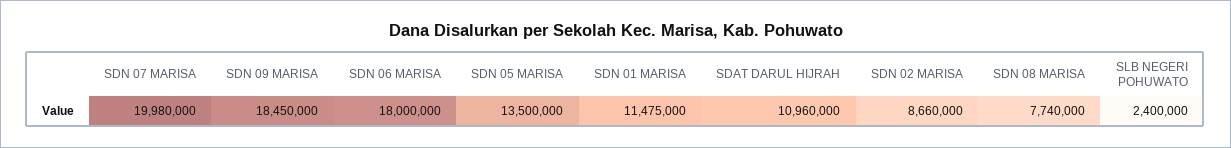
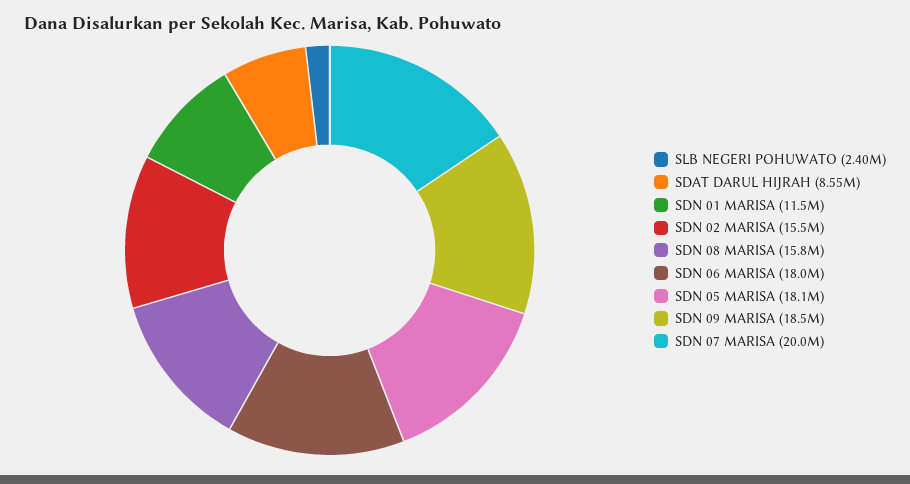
  {
    "SDN 07 MARISA": 19980000,
    "SDN 09 MARISA": 18450000,
    "SDN 06 MARISA": 18000000,
-   "SDN 05 MARISA": 13500000,
+   "SDN 05 MARISA": 18100000,
    "SDN 01 MARISA": 11475000,
-   "SDAT DARUL HIJRAH": 10960000,
+   "SDAT DARUL HIJRAH": 8550000,
-   "SDN 02 MARISA": 8660000,
+   "SDN 02 MARISA": 15500000,
-   "SDN 08 MARISA": 7740000,
+   "SDN 08 MARISA": 15800000,
    "SLB NEGERI POHUWATO": 2400000
  }

